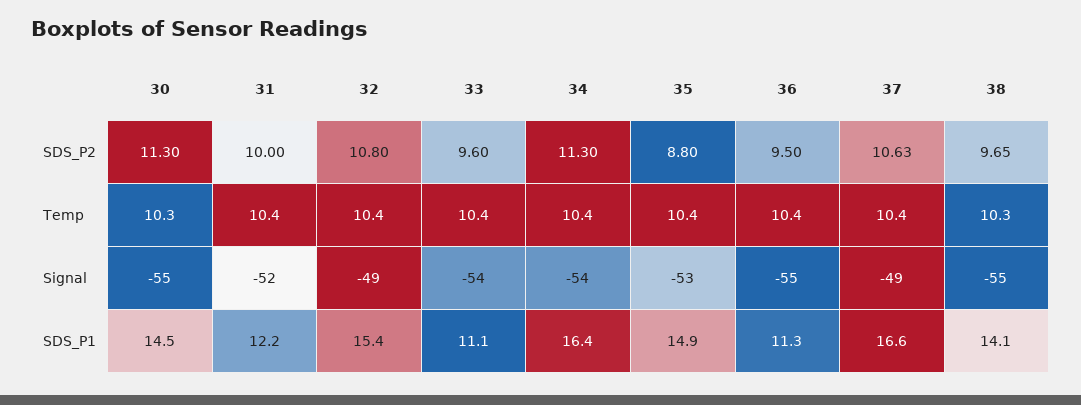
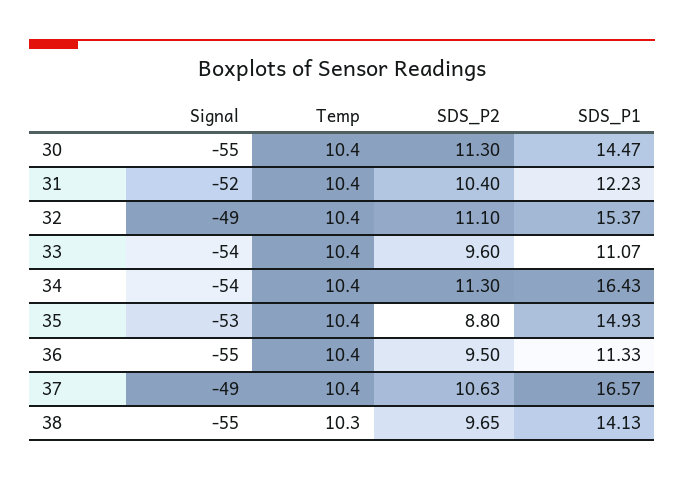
  {
    "30": {
      "SDS_P2": 11.3,
-     "Temp": 10.3,
+     "Temp": 10.4,
      "Signal": -55,
      "SDS_P1": 14.47
    },
    "31": {
-     "SDS_P2": 10,
+     "SDS_P2": 10.4,
      "Temp": 10.4,
      "Signal": -52,
      "SDS_P1": 12.23
    },
    "32": {
-     "SDS_P2": 10.8,
+     "SDS_P2": 11.1,
      "Temp": 10.4,
      "Signal": -49,
      "SDS_P1": 15.37
    },
    "33": {
      "SDS_P2": 9.6,
      "Temp": 10.4,
      "Signal": -54,
      "SDS_P1": 11.07
    },
    "34": {
      "SDS_P2": 11.3,
      "Temp": 10.4,
      "Signal": -54,
      "SDS_P1": 16.43
    },
    "35": {
      "SDS_P2": 8.8,
      "Temp": 10.4,
      "Signal": -53,
      "SDS_P1": 14.93
    },
    "36": {
      "SDS_P2": 9.5,
      "Temp": 10.4,
      "Signal": -55,
      "SDS_P1": 11.33
    },
    "37": {
      "SDS_P2": 10.63,
      "Temp": 10.4,
      "Signal": -49,
      "SDS_P1": 16.57
    },
    "38": {
      "SDS_P2": 9.65,
      "Temp": 10.3,
      "Signal": -55,
      "SDS_P1": 14.13
    }
  }

